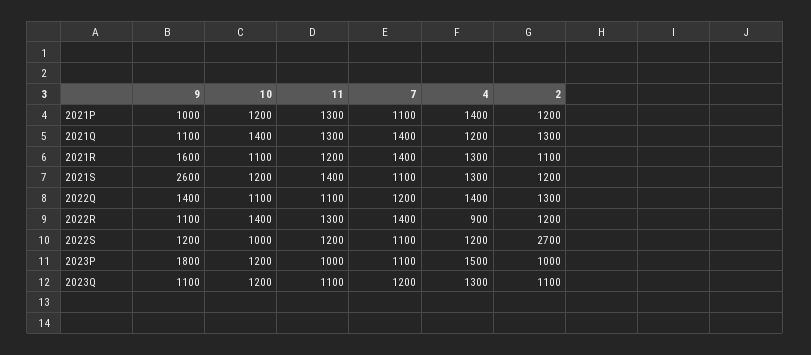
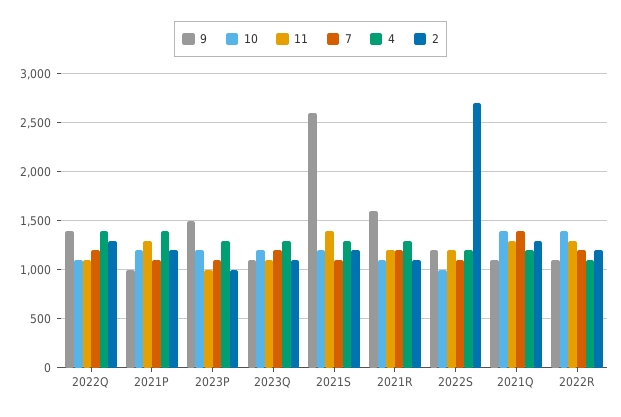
  {
    "9": {
      "2021P": 1000,
      "2021Q": 1100,
      "2021R": 1600,
      "2021S": 2600,
      "2022Q": 1400,
      "2022R": 1100,
      "2022S": 1200,
-     "2023P": 1800,
+     "2023P": 1500,
      "2023Q": 1100
    },
    "10": {
      "2021P": 1200,
      "2021Q": 1400,
      "2021R": 1100,
      "2021S": 1200,
      "2022Q": 1100,
      "2022R": 1400,
      "2022S": 1000,
      "2023P": 1200,
      "2023Q": 1200
    },
    "11": {
      "2021P": 1300,
      "2021Q": 1300,
      "2021R": 1200,
      "2021S": 1400,
      "2022Q": 1100,
      "2022R": 1300,
      "2022S": 1200,
      "2023P": 1000,
      "2023Q": 1100
    },
    "7": {
      "2021P": 1100,
      "2021Q": 1400,
-     "2021R": 1400,
+     "2021R": 1200,
      "2021S": 1100,
      "2022Q": 1200,
-     "2022R": 1400,
+     "2022R": 1200,
      "2022S": 1100,
      "2023P": 1100,
      "2023Q": 1200
    },
    "4": {
      "2021P": 1400,
      "2021Q": 1200,
      "2021R": 1300,
      "2021S": 1300,
      "2022Q": 1400,
-     "2022R": 900,
+     "2022R": 1100,
      "2022S": 1200,
-     "2023P": 1500,
+     "2023P": 1300,
      "2023Q": 1300
    },
    "2": {
      "2021P": 1200,
      "2021Q": 1300,
      "2021R": 1100,
      "2021S": 1200,
      "2022Q": 1300,
      "2022R": 1200,
      "2022S": 2700,
      "2023P": 1000,
      "2023Q": 1100
    }
  }

